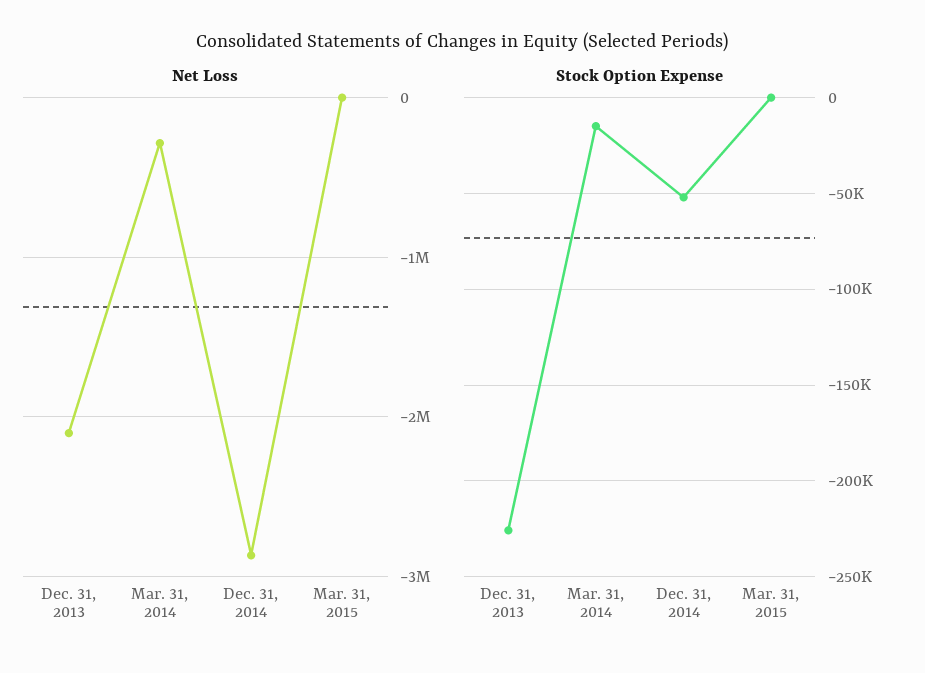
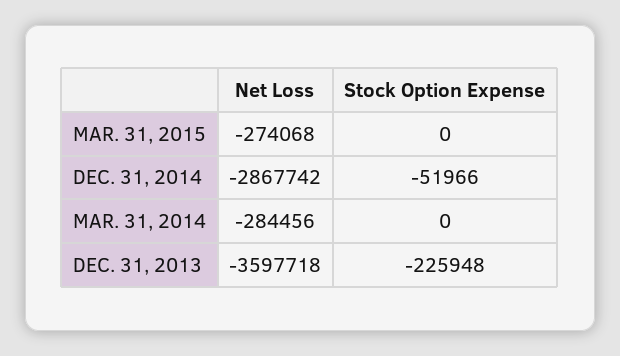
  {
    "Net Loss": {
-     "Dec. 31, 2013": -2100000,
+     "Dec. 31, 2013": -3597718,
      "Mar. 31, 2014": -284456,
      "Dec. 31, 2014": -2867742,
-     "Mar. 31, 2015": 0
+     "Mar. 31, 2015": -274068
    },
    "Stock Option Expense": {
      "Dec. 31, 2013": -225948,
-     "Mar. 31, 2014": -15000,
+     "Mar. 31, 2014": 0,
      "Dec. 31, 2014": -51966,
      "Mar. 31, 2015": 0
    }
  }

